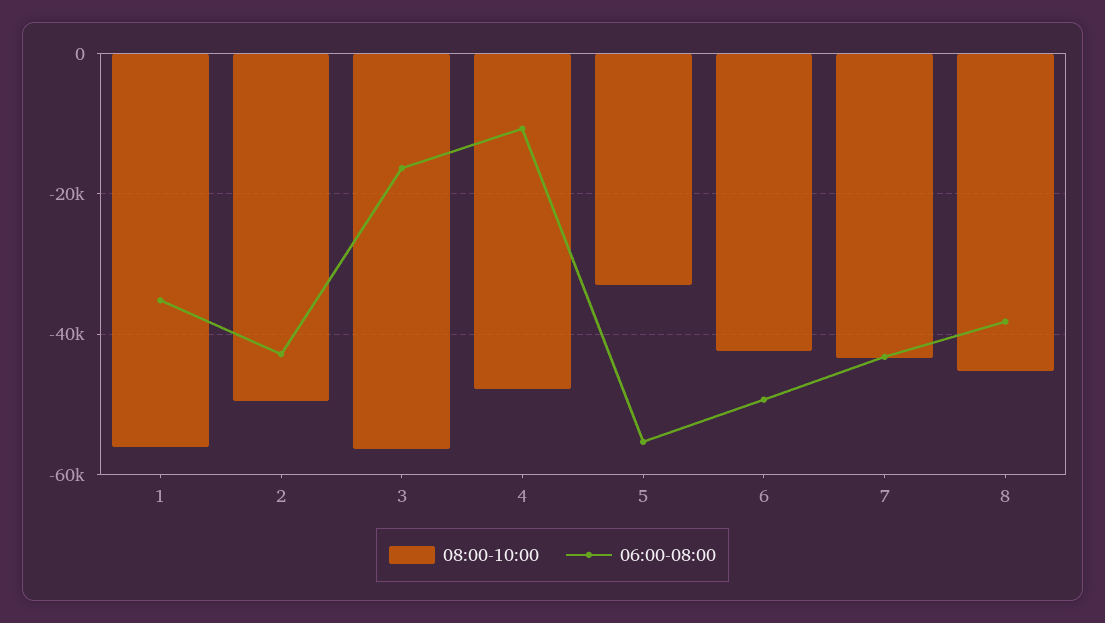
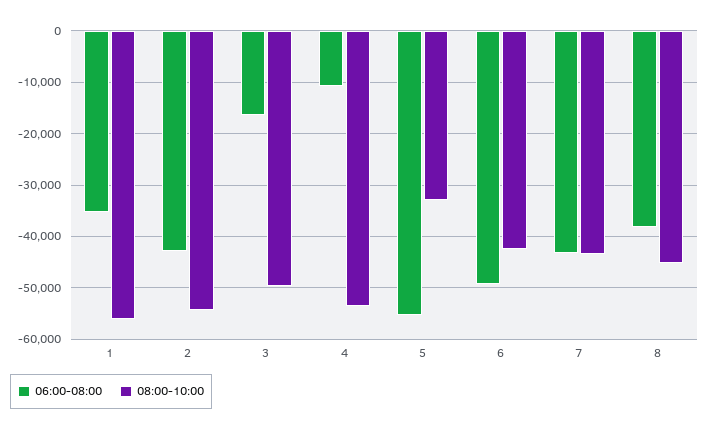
  {
    "08:00-10:00": {
      "1": -56000,
-     "2": -50000,
+     "2": -54000,
-     "3": -56000,
+     "3": -50000,
-     "4": -48000,
+     "4": -54000,
      "5": -32000,
      "6": -42000,
      "7": -44000,
      "8": -46000
    },
    "06:00-08:00": {
      "1": -36000,
      "2": -42000,
      "3": -16000,
      "4": -10000,
      "5": -56000,
      "6": -50000,
      "7": -44000,
      "8": -38000
    }
  }

